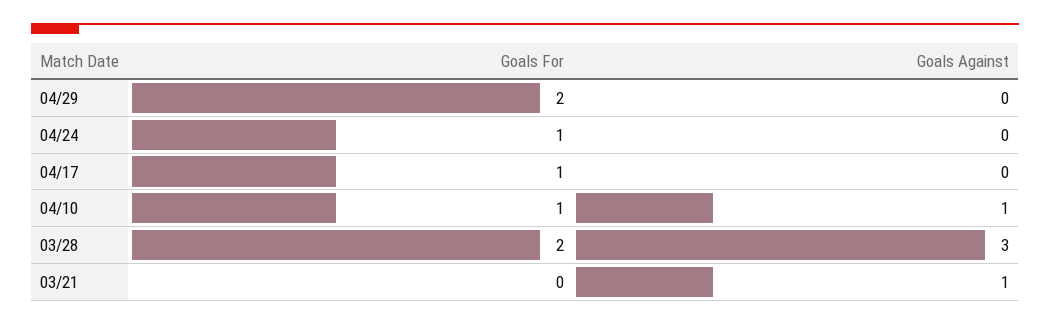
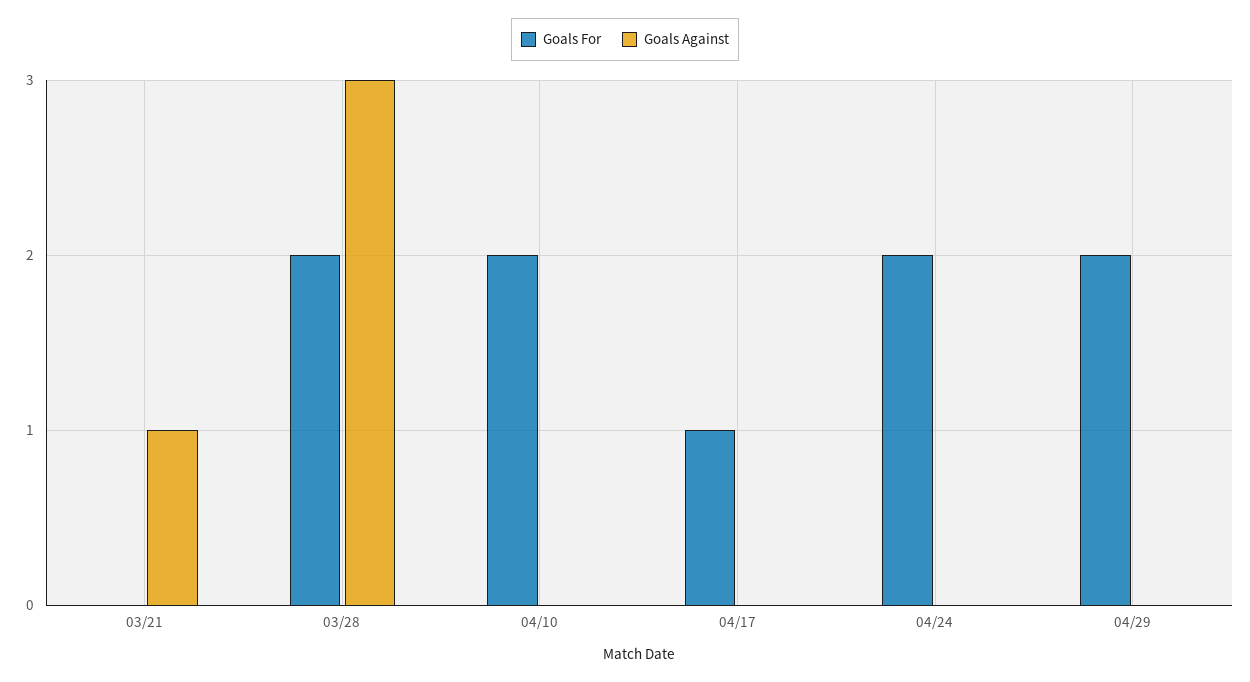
  {
    "Goals For": {
      "04/29": 2,
-     "04/24": 1,
+     "04/24": 2,
      "04/17": 1,
-     "04/10": 1,
+     "04/10": 2,
      "03/28": 2,
      "03/21": 0
    },
    "Goals Against": {
      "04/29": 0,
      "04/24": 0,
      "04/17": 0,
-     "04/10": 1,
+     "04/10": 0,
      "03/28": 3,
      "03/21": 1
    }
  }

